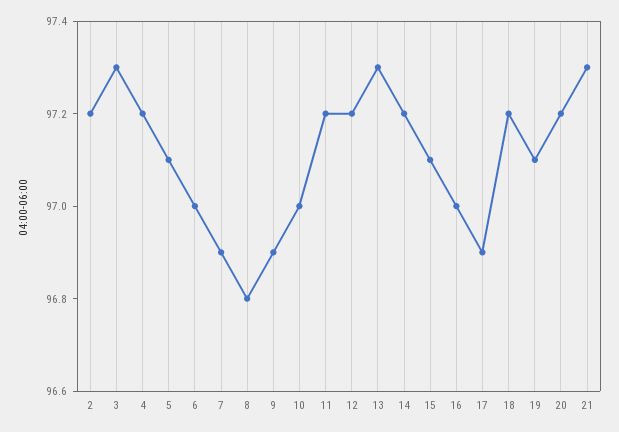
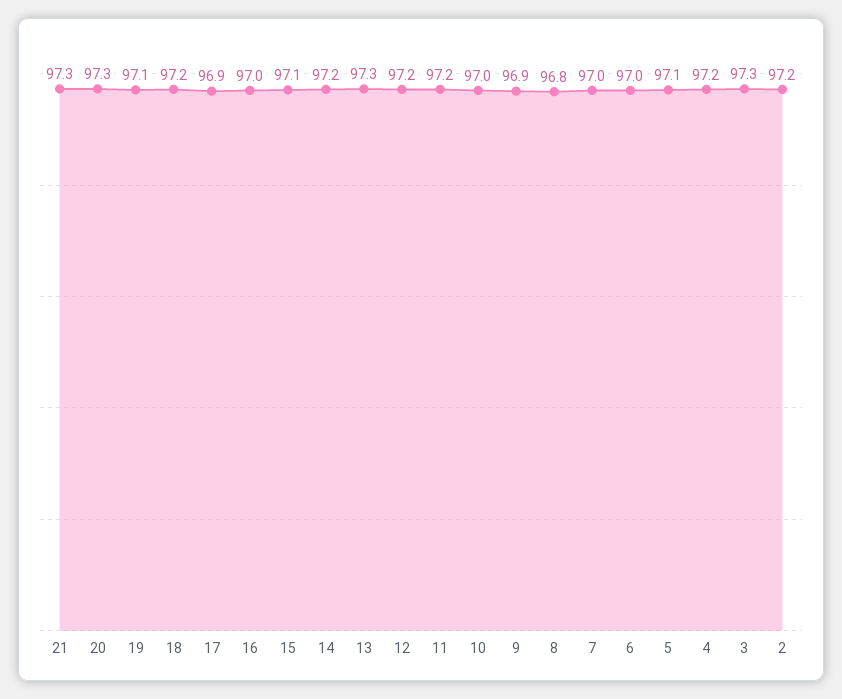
  {
    "2": 97.2,
    "3": 97.3,
    "4": 97.2,
    "5": 97.1,
    "6": 97,
-   "7": 96.9,
+   "7": 97,
    "8": 96.8,
    "9": 96.9,
    "10": 97,
    "11": 97.2,
    "12": 97.2,
    "13": 97.3,
    "14": 97.2,
    "15": 97.1,
    "16": 97,
    "17": 96.9,
    "18": 97.2,
    "19": 97.1,
-   "20": 97.2,
+   "20": 97.3,
    "21": 97.3
  }

